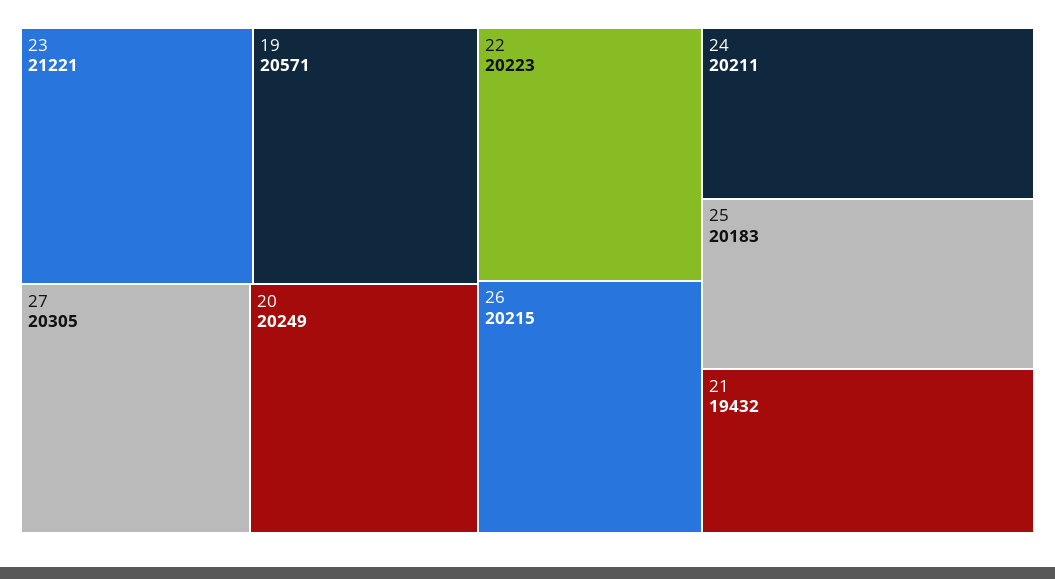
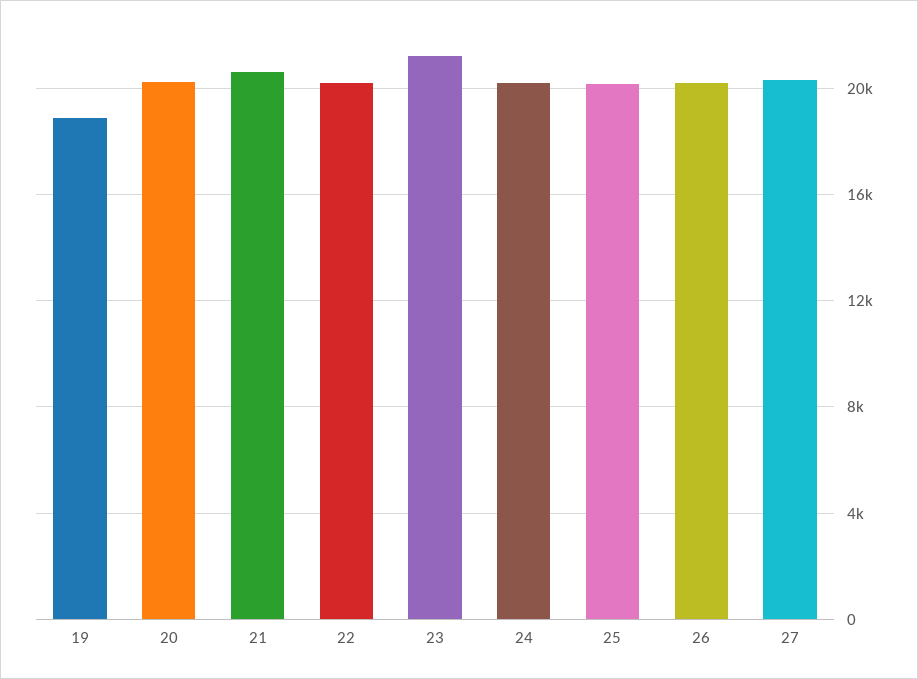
  {
    "23": 21221,
-   "19": 20571,
+   "19": 19000,
    "27": 20305,
    "20": 20249,
    "22": 20223,
    "26": 20215,
    "24": 20211,
    "25": 20183,
-   "21": 19432
+   "21": 20500
  }

